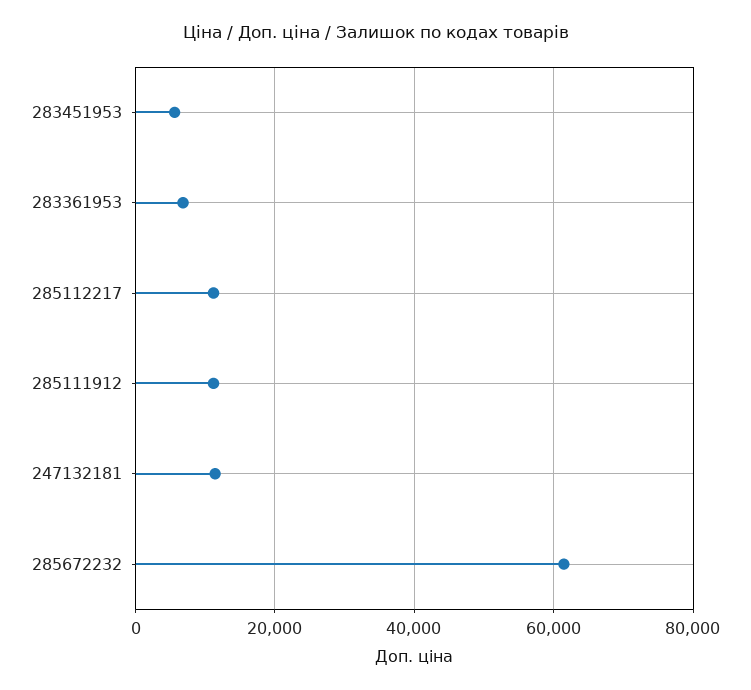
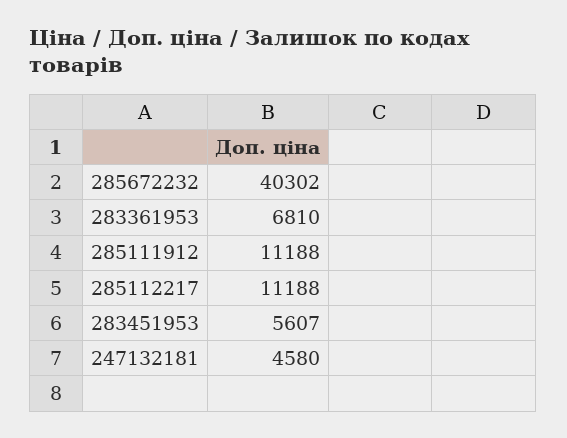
  {
    "283451953": 5607,
    "283361953": 6810,
    "285112217": 11188,
    "285111912": 11188,
-   "247132181": 12000,
+   "247132181": 4580,
-   "285672232": 62000
+   "285672232": 40302
  }

